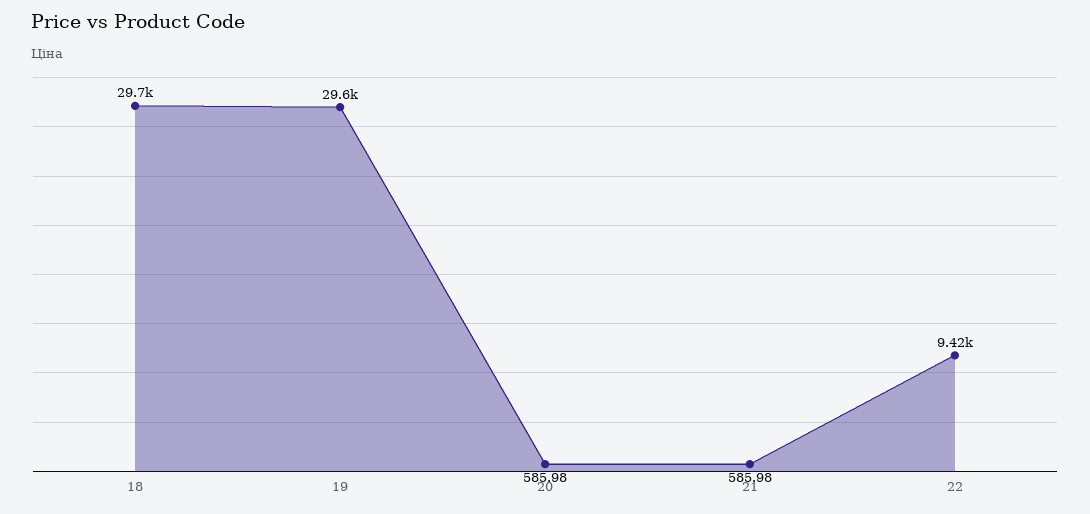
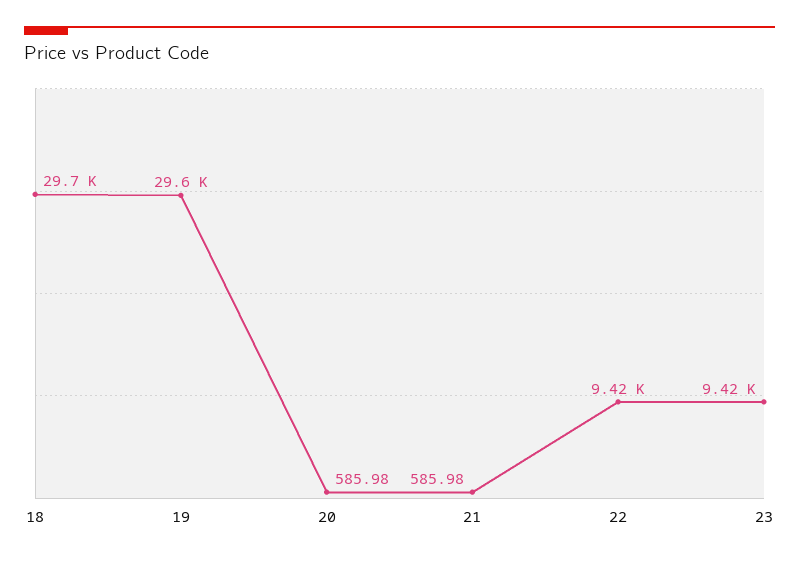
  {
    "18": 29700,
    "19": 29600,
    "20": 585.98,
    "21": 585.98,
-   "22": 9420
+   "22": 9420,
+   "23": 9420
  }

